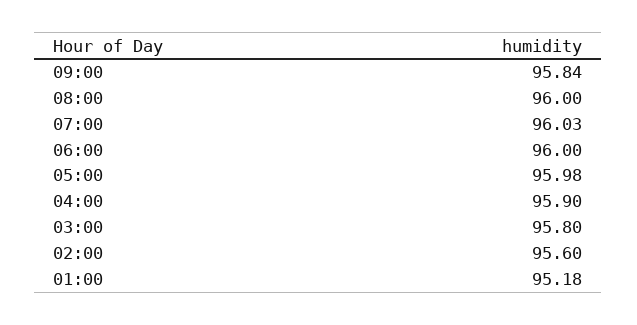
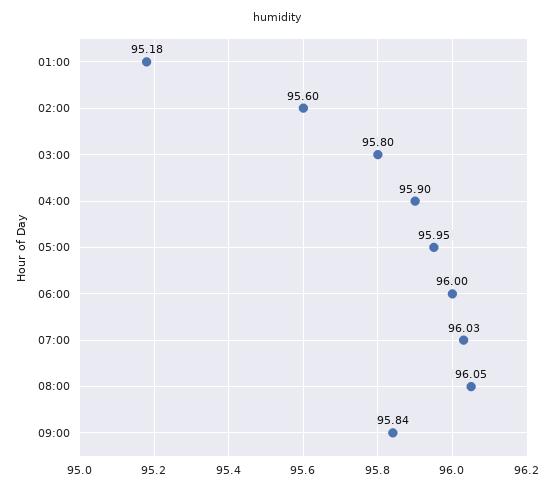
  {
    "09:00": 95.84,
-   "08:00": 96,
+   "08:00": 96.05,
    "07:00": 96.03,
    "06:00": 96,
-   "05:00": 95.98,
+   "05:00": 95.95,
    "04:00": 95.9,
    "03:00": 95.8,
    "02:00": 95.6,
    "01:00": 95.18
  }

